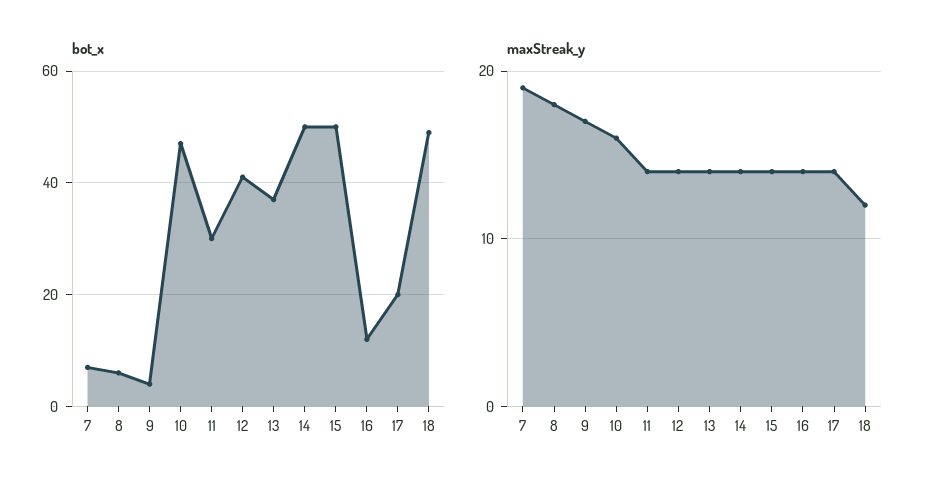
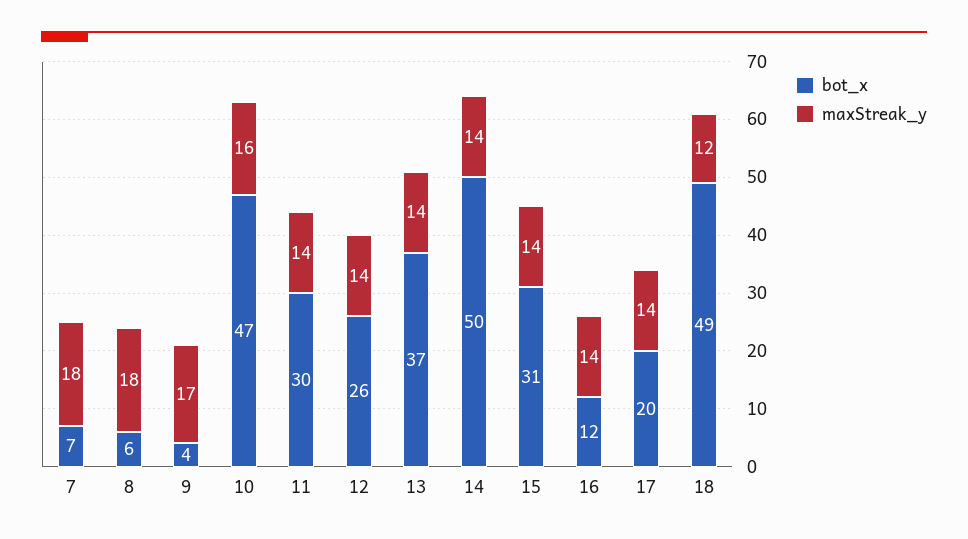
  {
    "bot_x": {
      "7": 7,
      "8": 6,
      "9": 4,
      "10": 47,
      "11": 30,
-     "12": 40,
+     "12": 26,
      "13": 37,
      "14": 50,
-     "15": 50,
+     "15": 31,
      "16": 12,
      "17": 20,
      "18": 49
    },
    "maxStreak_y": {
-     "7": 19,
+     "7": 18,
      "8": 18,
      "9": 17,
      "10": 16,
      "11": 14,
      "12": 14,
      "13": 14,
      "14": 14,
      "15": 14,
      "16": 14,
      "17": 14,
      "18": 12
    }
  }

